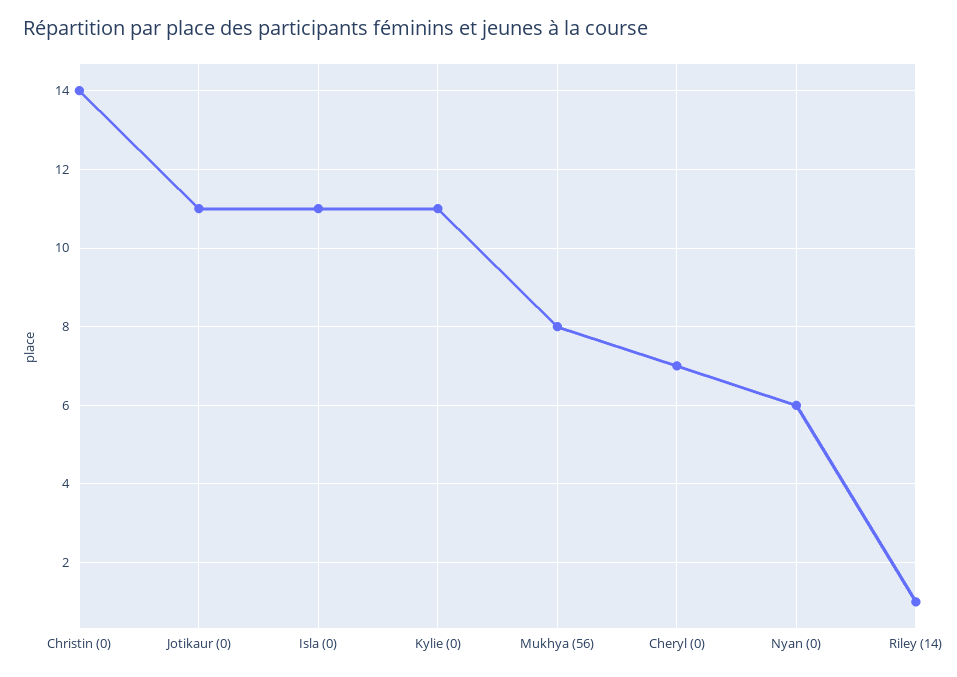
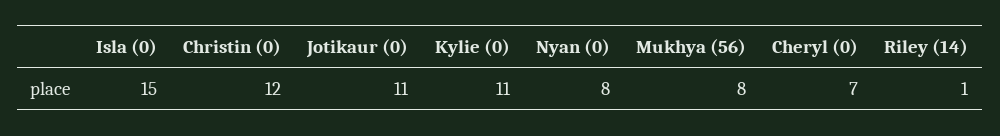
  {
-   "Christin (0)": 14,
+   "Christin (0)": 12,
    "Jotikaur (0)": 11,
-   "Isla (0)": 11,
+   "Isla (0)": 15,
    "Kylie (0)": 11,
    "Mukhya (56)": 8,
    "Cheryl (0)": 7,
-   "Nyan (0)": 6,
+   "Nyan (0)": 8,
    "Riley (14)": 1
  }

